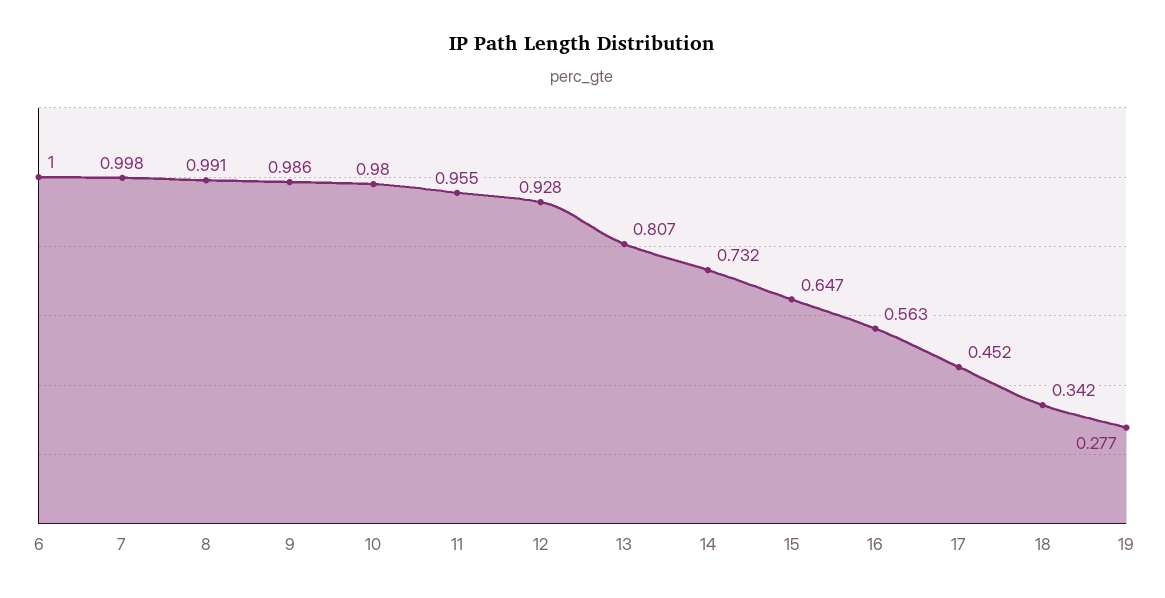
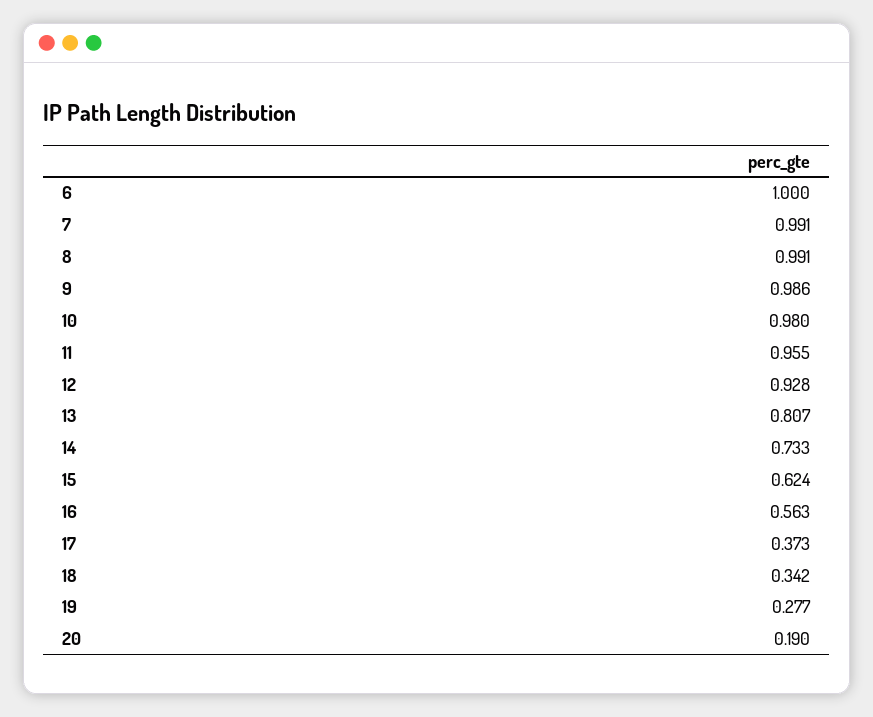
  {
    "6": 1,
-   "7": 0.998,
+   "7": 0.991,
    "8": 0.991,
    "9": 0.986,
    "10": 0.98,
    "11": 0.955,
    "12": 0.928,
    "13": 0.807,
-   "14": 0.732,
+   "14": 0.733,
-   "15": 0.647,
+   "15": 0.624,
    "16": 0.563,
-   "17": 0.452,
+   "17": 0.373,
    "18": 0.342,
-   "19": 0.277
+   "19": 0.277,
+   "20": 0.19
  }

